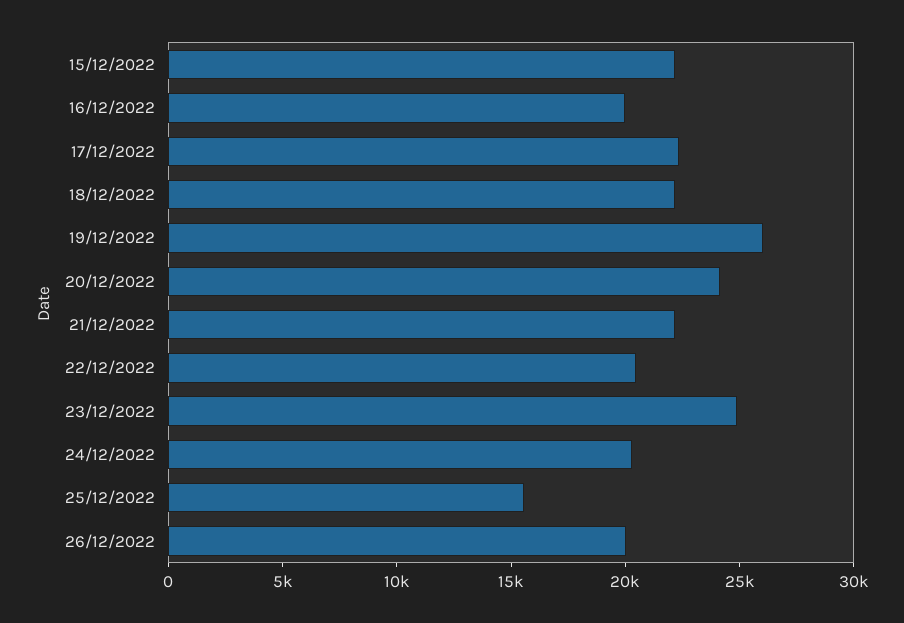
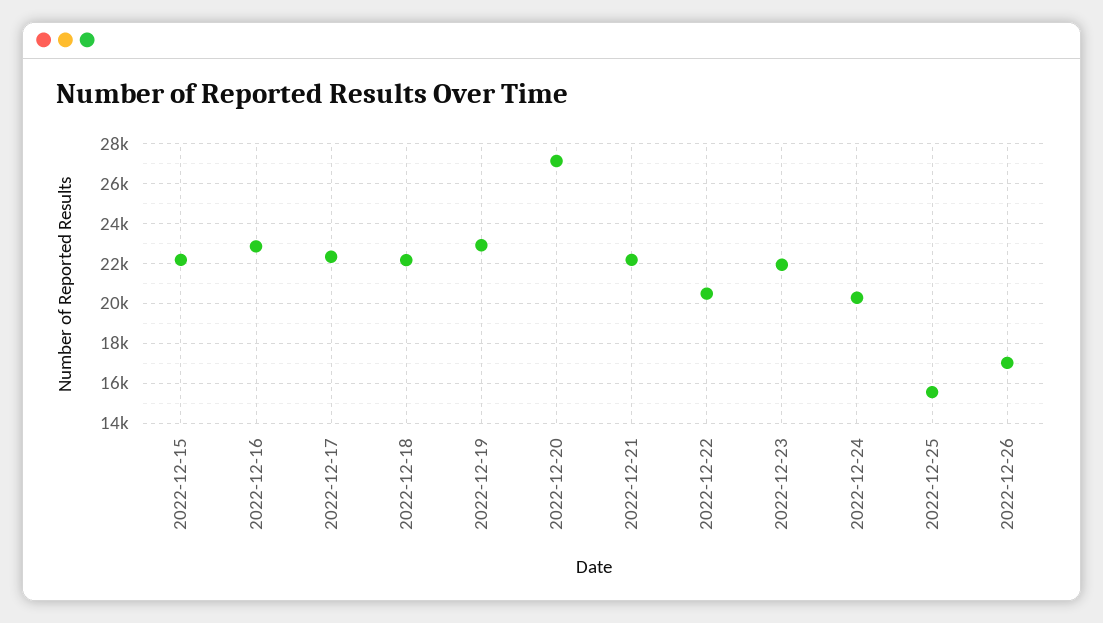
  {
    "15/12/2022": 22000,
-   "16/12/2022": 20000,
+   "16/12/2022": 23000,
    "17/12/2022": 22500,
    "18/12/2022": 22000,
-   "19/12/2022": 26000,
+   "19/12/2022": 23000,
-   "20/12/2022": 24000,
+   "20/12/2022": 27000,
    "21/12/2022": 22000,
    "22/12/2022": 20500,
-   "23/12/2022": 25000,
+   "23/12/2022": 22000,
    "24/12/2022": 20500,
    "25/12/2022": 15500,
-   "26/12/2022": 20000
+   "26/12/2022": 17000
  }

